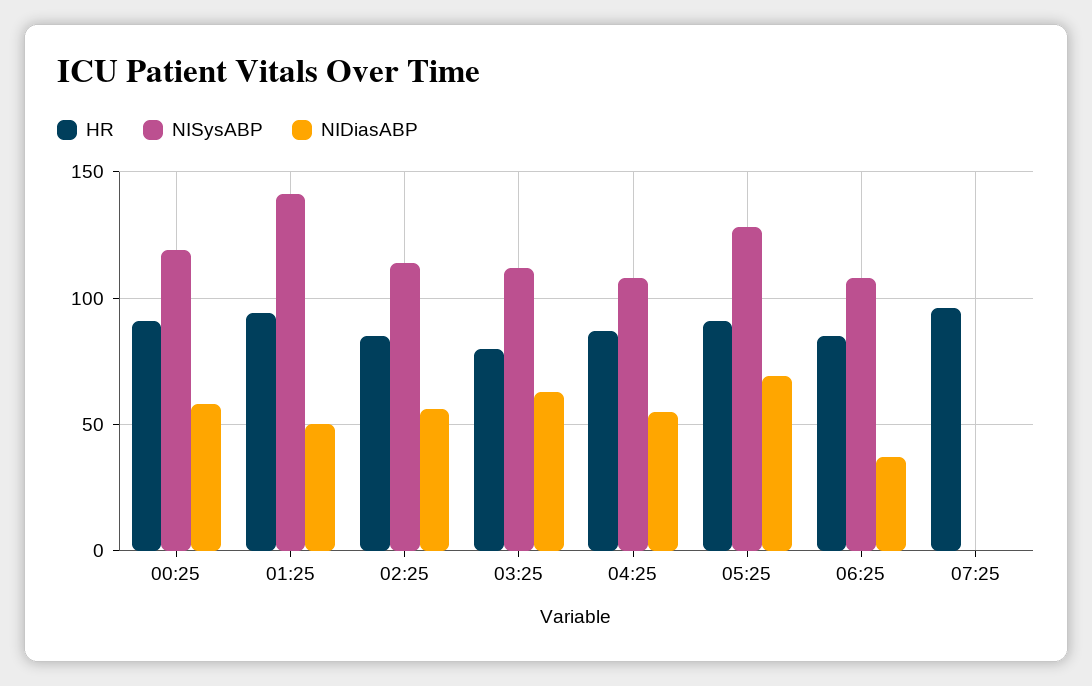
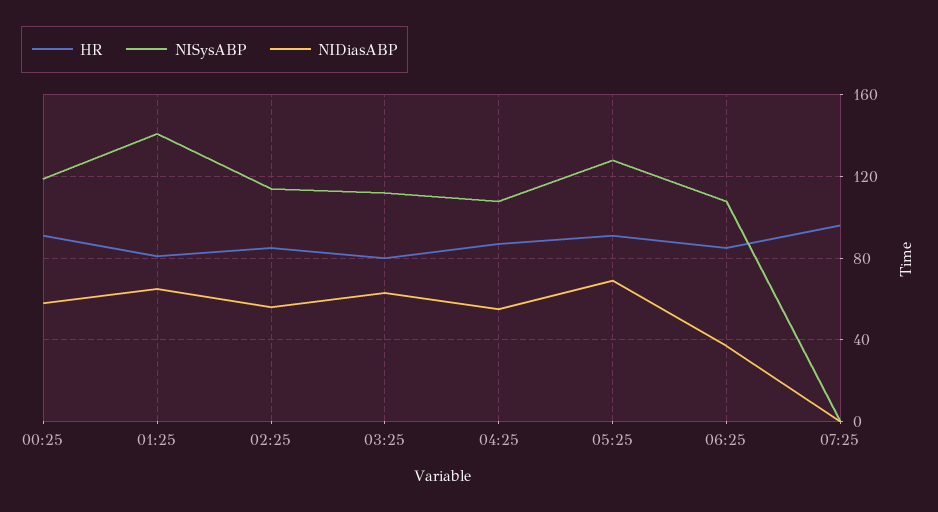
  {
    "HR": {
      "00:25": 90,
-     "01:25": 95,
+     "01:25": 80,
      "02:25": 85,
      "03:25": 80,
      "04:25": 85,
      "05:25": 90,
      "06:25": 85,
      "07:25": 95
    },
    "NISysABP": {
      "00:25": 120,
      "01:25": 140,
      "02:25": 115,
      "03:25": 110,
      "04:25": 110,
      "05:25": 130,
      "06:25": 110,
      "07:25": 0
    },
    "NIDiasABP": {
      "00:25": 60,
-     "01:25": 50,
+     "01:25": 65,
      "02:25": 55,
      "03:25": 65,
      "04:25": 55,
      "05:25": 70,
      "06:25": 35,
      "07:25": 0
    }
  }

